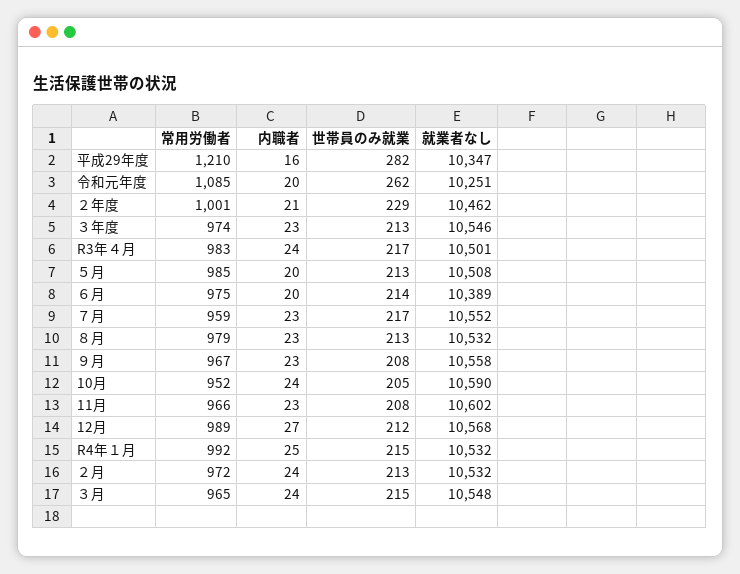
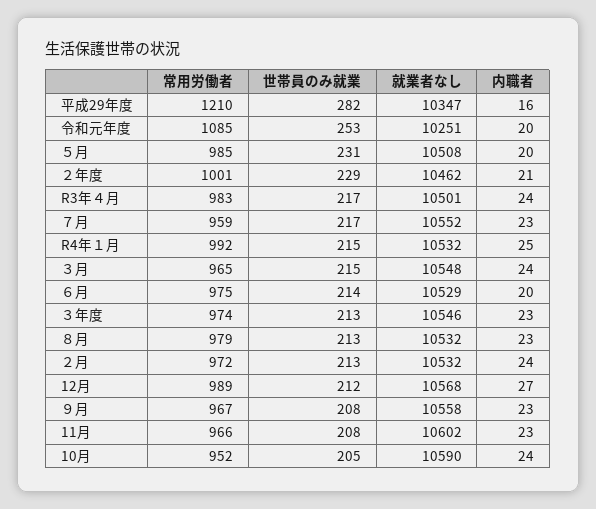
  {
    "常用労働者": {
      "平成29年度": 1210,
      "令和元年度": 1085,
      "２年度": 1001,
      "３年度": 974,
      "R3年４月": 983,
      "５月": 985,
      "６月": 975,
      "７月": 959,
      "８月": 979,
      "９月": 967,
      "10月": 952,
      "11月": 966,
      "12月": 989,
      "R4年１月": 992,
      "２月": 972,
      "３月": 965
    },
    "内職者": {
      "平成29年度": 16,
      "令和元年度": 20,
      "２年度": 21,
      "３年度": 23,
      "R3年４月": 24,
      "５月": 20,
      "６月": 20,
      "７月": 23,
      "８月": 23,
      "９月": 23,
      "10月": 24,
      "11月": 23,
      "12月": 27,
      "R4年１月": 25,
      "２月": 24,
      "３月": 24
    },
    "世帯員のみ就業": {
      "平成29年度": 282,
-     "令和元年度": 262,
+     "令和元年度": 253,
      "２年度": 229,
      "３年度": 213,
      "R3年４月": 217,
-     "５月": 213,
+     "５月": 231,
      "６月": 214,
      "７月": 217,
      "８月": 213,
      "９月": 208,
      "10月": 205,
      "11月": 208,
      "12月": 212,
      "R4年１月": 215,
      "２月": 213,
      "３月": 215
    },
    "就業者なし": {
      "平成29年度": 10347,
      "令和元年度": 10251,
      "２年度": 10462,
      "３年度": 10546,
      "R3年４月": 10501,
      "５月": 10508,
-     "６月": 10389,
+     "６月": 10529,
      "７月": 10552,
      "８月": 10532,
      "９月": 10558,
      "10月": 10590,
      "11月": 10602,
      "12月": 10568,
      "R4年１月": 10532,
      "２月": 10532,
      "３月": 10548
    }
  }

